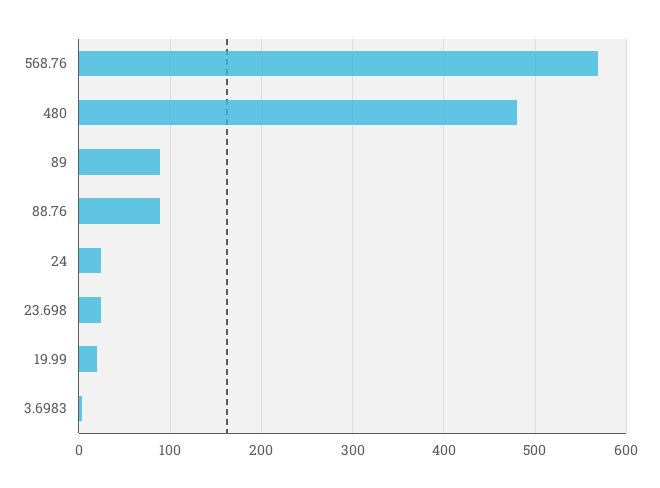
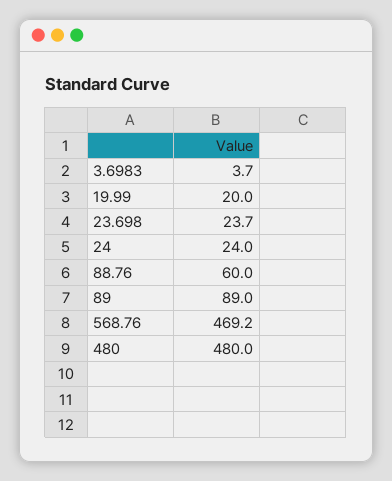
  {
-   "568.76": 570,
+   "568.76": 469.2,
    "480": 480,
    "89": 89,
-   "88.76": 90,
+   "88.76": 60,
    "24": 24,
    "23.698": 23.7,
    "19.99": 20,
    "3.6983": 3.7
  }

